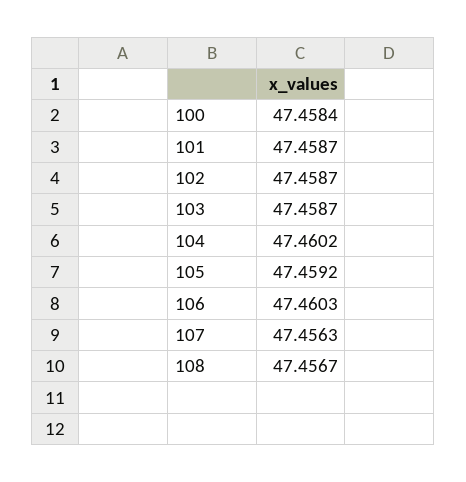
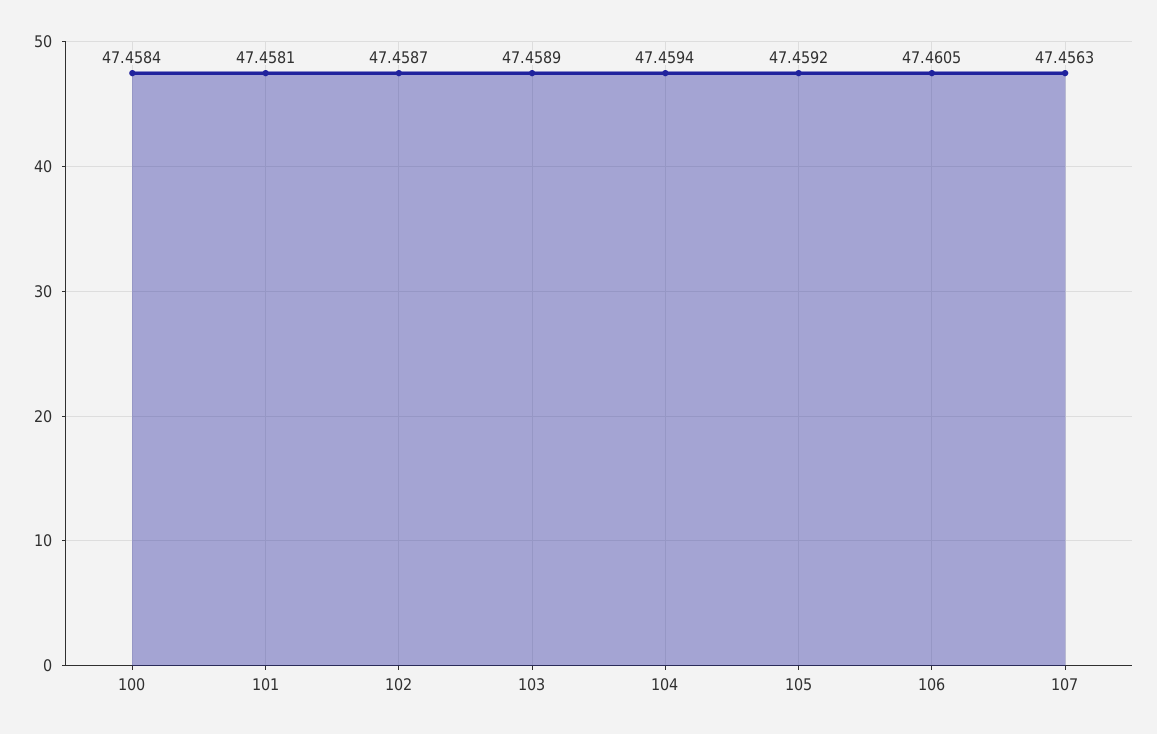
  {
    "100": 47.4584,
-   "101": 47.4587,
+   "101": 47.4581,
    "102": 47.4587,
-   "103": 47.4587,
+   "103": 47.4589,
-   "104": 47.4602,
+   "104": 47.4594,
    "105": 47.4592,
-   "106": 47.4603,
+   "106": 47.4605,
-   "107": 47.4563,
+   "107": 47.4563
-   "108": 47.4567
  }

